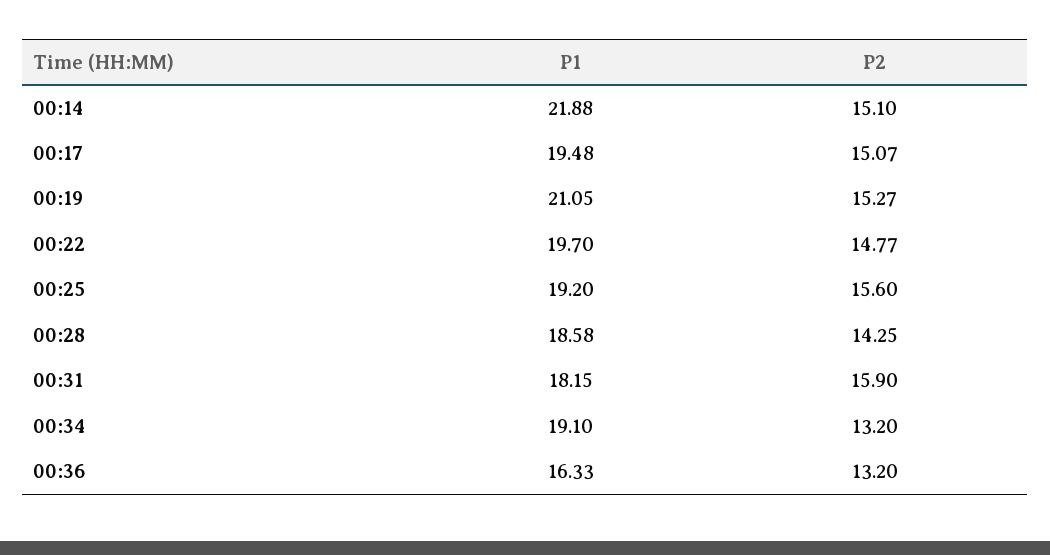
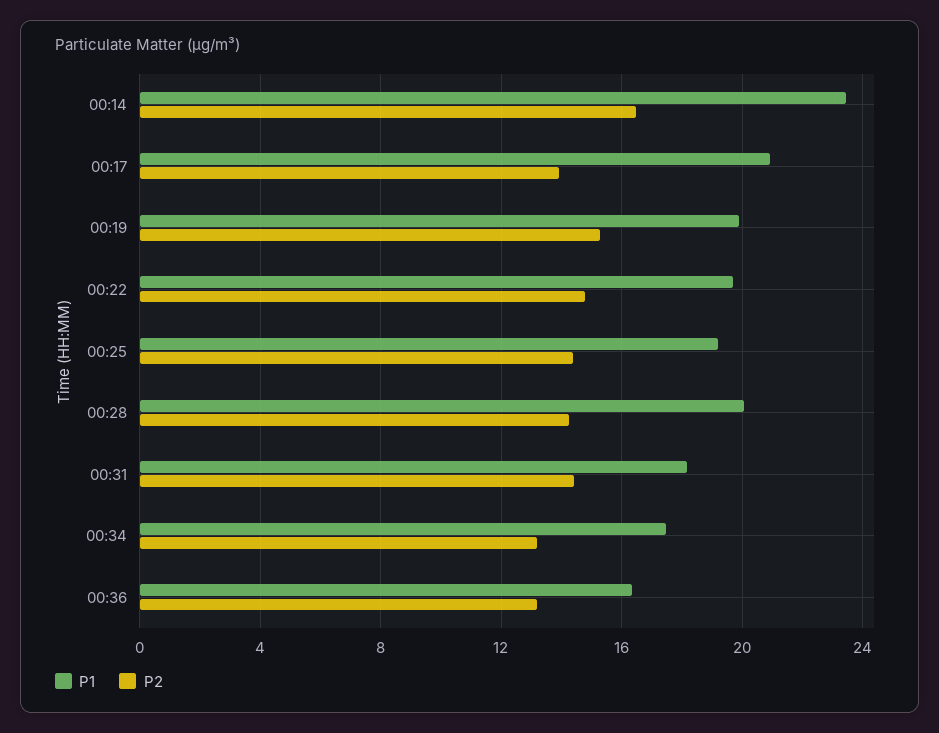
  {
    "P1": {
-     "00:14": 21.88,
+     "00:14": 23.5,
-     "00:17": 19.48,
+     "00:17": 21,
-     "00:19": 21.05,
+     "00:19": 20,
      "00:22": 19.7,
      "00:25": 19.2,
-     "00:28": 18.58,
+     "00:28": 20,
      "00:31": 18.15,
-     "00:34": 19.1,
+     "00:34": 17.5,
      "00:36": 16.33
    },
    "P2": {
-     "00:14": 15.1,
+     "00:14": 16.5,
-     "00:17": 15.07,
+     "00:17": 14,
      "00:19": 15.27,
      "00:22": 14.77,
-     "00:25": 15.6,
+     "00:25": 14.5,
      "00:28": 14.25,
-     "00:31": 15.9,
+     "00:31": 14.5,
      "00:34": 13.2,
      "00:36": 13.2
    }
  }

